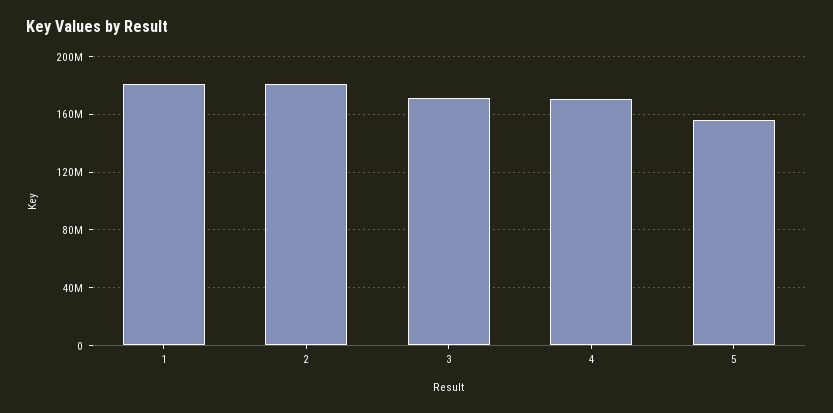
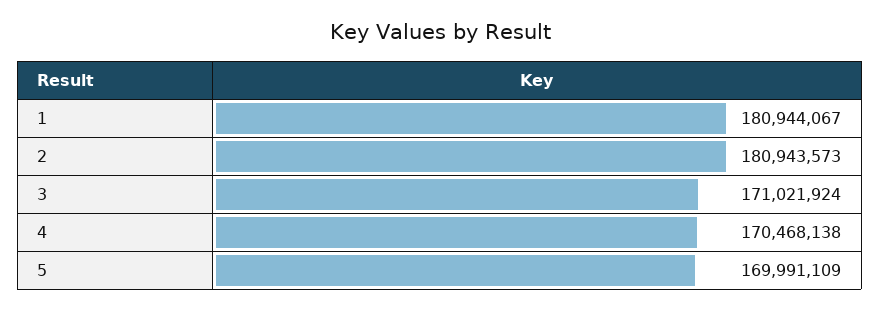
  {
    "1": 180944067,
    "2": 180943573,
    "3": 171021924,
    "4": 170468138,
-   "5": 155000000
+   "5": 169991109
  }

